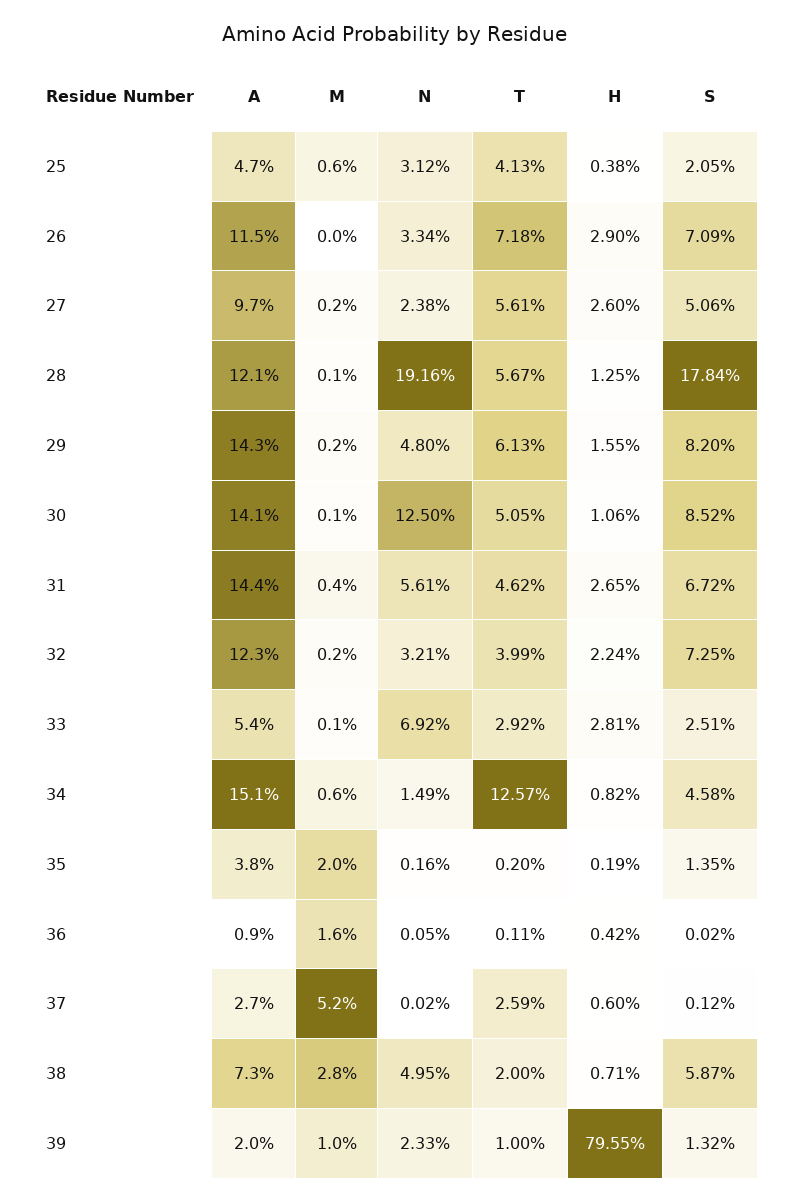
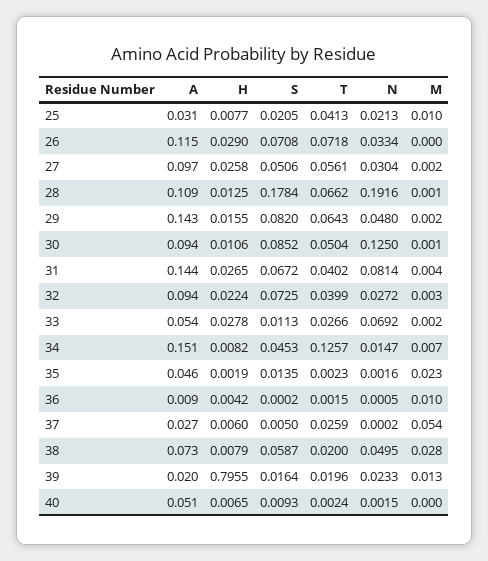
  {
    "A": {
-     "25": 0.047,
+     "25": 0.031,
      "26": 0.115,
      "27": 0.097,
-     "28": 0.121,
+     "28": 0.109,
      "29": 0.143,
-     "30": 0.141,
+     "30": 0.094,
      "31": 0.144,
-     "32": 0.123,
+     "32": 0.094,
      "33": 0.054,
      "34": 0.151,
-     "35": 0.038,
+     "35": 0.046,
      "36": 0.009,
      "37": 0.027,
      "38": 0.073,
-     "39": 0.02
+     "39": 0.02,
+     "40": 0.051
    },
    "M": {
-     "25": 0.006,
+     "25": 0.01,
      "26": 0,
      "27": 0.002,
      "28": 0.001,
      "29": 0.002,
      "30": 0.001,
      "31": 0.004,
-     "32": 0.002,
+     "32": 0.003,
-     "33": 0.001,
+     "33": 0.002,
-     "34": 0.006,
+     "34": 0.007,
-     "35": 0.02,
+     "35": 0.023,
-     "36": 0.016,
+     "36": 0.01,
-     "37": 0.052,
+     "37": 0.054,
      "38": 0.028,
-     "39": 0.01
+     "39": 0.013,
+     "40": 0
    },
    "N": {
-     "25": 0.0312,
+     "25": 0.0213,
      "26": 0.0334,
-     "27": 0.0238,
+     "27": 0.0304,
      "28": 0.1916,
      "29": 0.048,
      "30": 0.125,
-     "31": 0.0561,
+     "31": 0.0814,
-     "32": 0.0321,
+     "32": 0.0272,
      "33": 0.0692,
-     "34": 0.0149,
+     "34": 0.0147,
      "35": 0.0016,
      "36": 0.0005,
      "37": 0.0002,
      "38": 0.0495,
-     "39": 0.0233
+     "39": 0.0233,
+     "40": 0.0015
    },
    "T": {
      "25": 0.0413,
      "26": 0.0718,
      "27": 0.0561,
-     "28": 0.0567,
+     "28": 0.0662,
-     "29": 0.0613,
+     "29": 0.0643,
-     "30": 0.0505,
+     "30": 0.0504,
-     "31": 0.0462,
+     "31": 0.0402,
      "32": 0.0399,
-     "33": 0.0292,
+     "33": 0.0266,
      "34": 0.1257,
-     "35": 0.002,
+     "35": 0.0023,
-     "36": 0.0011,
+     "36": 0.0015,
      "37": 0.0259,
      "38": 0.02,
-     "39": 0.01
+     "39": 0.0196,
+     "40": 0.0024
    },
    "H": {
-     "25": 0.0038,
+     "25": 0.0077,
      "26": 0.029,
-     "27": 0.026,
+     "27": 0.0258,
      "28": 0.0125,
      "29": 0.0155,
      "30": 0.0106,
      "31": 0.0265,
      "32": 0.0224,
-     "33": 0.0281,
+     "33": 0.0278,
      "34": 0.0082,
      "35": 0.0019,
      "36": 0.0042,
      "37": 0.006,
-     "38": 0.0071,
+     "38": 0.0079,
-     "39": 0.7955
+     "39": 0.7955,
+     "40": 0.0065
    },
    "S": {
      "25": 0.0205,
-     "26": 0.0709,
+     "26": 0.0708,
      "27": 0.0506,
      "28": 0.1784,
      "29": 0.082,
      "30": 0.0852,
      "31": 0.0672,
      "32": 0.0725,
-     "33": 0.0251,
+     "33": 0.0113,
-     "34": 0.0458,
+     "34": 0.0453,
      "35": 0.0135,
      "36": 0.0002,
-     "37": 0.0012,
+     "37": 0.005,
      "38": 0.0587,
-     "39": 0.0132
+     "39": 0.0164,
+     "40": 0.0093
    }
  }

